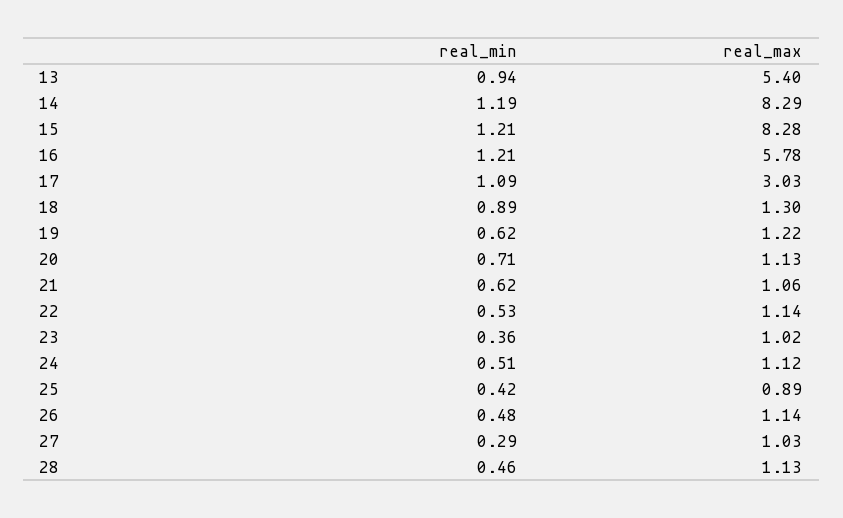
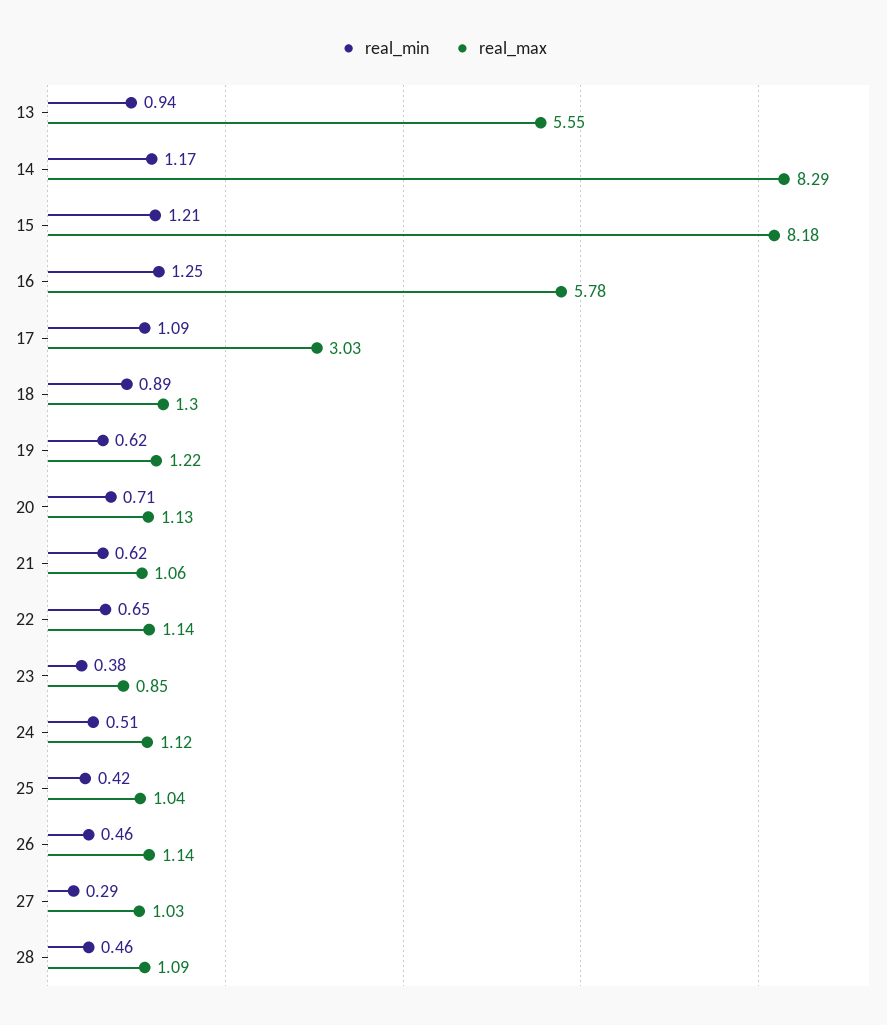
  {
    "real_min": {
      "13": 0.94,
-     "14": 1.19,
+     "14": 1.17,
      "15": 1.21,
-     "16": 1.21,
+     "16": 1.25,
      "17": 1.09,
      "18": 0.89,
      "19": 0.62,
      "20": 0.71,
      "21": 0.62,
-     "22": 0.53,
+     "22": 0.65,
-     "23": 0.36,
+     "23": 0.38,
      "24": 0.51,
      "25": 0.42,
-     "26": 0.48,
+     "26": 0.46,
      "27": 0.29,
      "28": 0.46
    },
    "real_max": {
-     "13": 5.4,
+     "13": 5.55,
      "14": 8.29,
-     "15": 8.28,
+     "15": 8.18,
      "16": 5.78,
      "17": 3.03,
      "18": 1.3,
      "19": 1.22,
      "20": 1.13,
      "21": 1.06,
      "22": 1.14,
-     "23": 1.02,
+     "23": 0.85,
      "24": 1.12,
-     "25": 0.89,
+     "25": 1.04,
      "26": 1.14,
      "27": 1.03,
-     "28": 1.13
+     "28": 1.09
    }
  }

